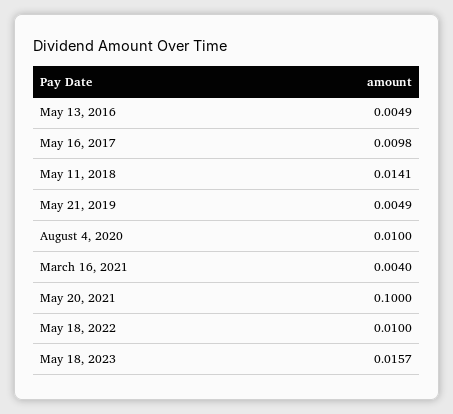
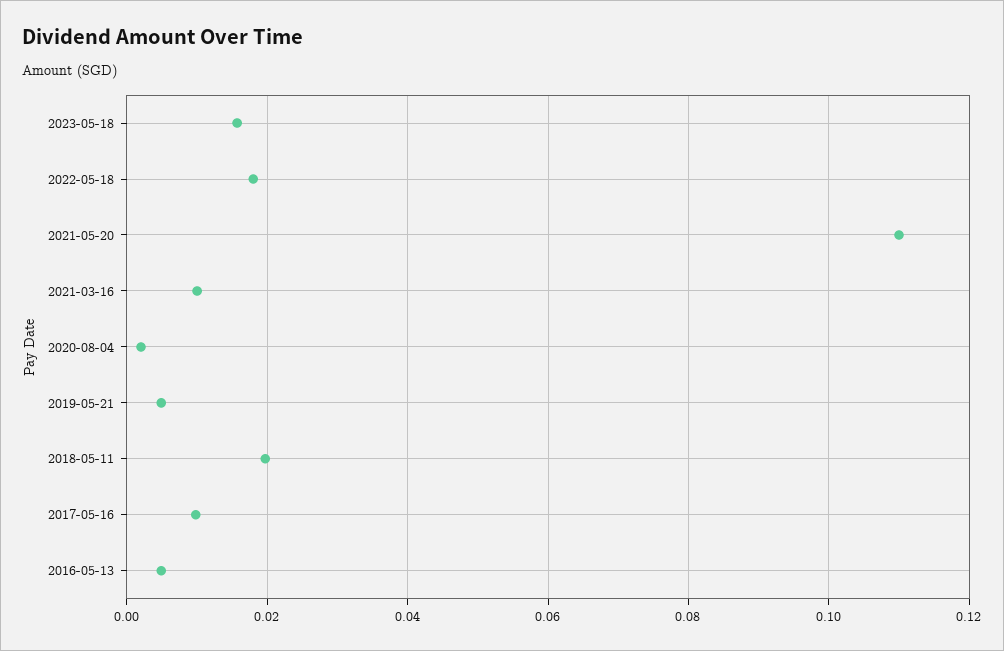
  {
    "May 13, 2016": 0.0049,
    "May 16, 2017": 0.0098,
-   "May 11, 2018": 0.0141,
+   "May 11, 2018": 0.02,
    "May 21, 2019": 0.0049,
-   "August 4, 2020": 0.01,
+   "August 4, 2020": 0.002,
-   "March 16, 2021": 0.004,
+   "March 16, 2021": 0.01,
-   "May 20, 2021": 0.1,
+   "May 20, 2021": 0.11,
-   "May 18, 2022": 0.01,
+   "May 18, 2022": 0.018,
    "May 18, 2023": 0.0157
  }

